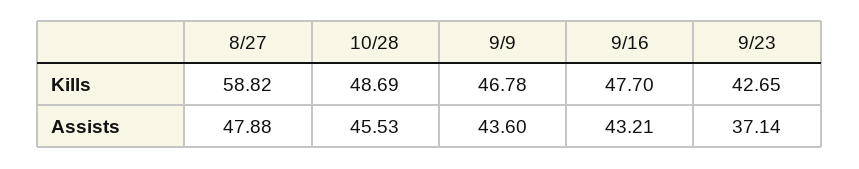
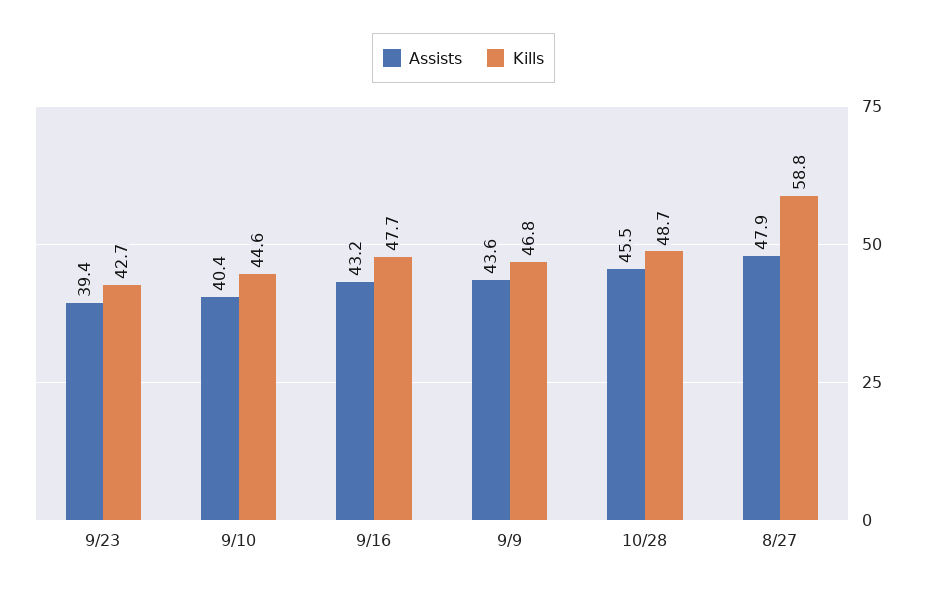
  {
    "Kills": {
      "8/27": 58.82,
      "10/28": 48.69,
      "9/9": 46.78,
      "9/16": 47.7,
-     "9/23": 42.65
+     "9/23": 42.65,
+     "9/10": 44.6
    },
    "Assists": {
      "8/27": 47.88,
      "10/28": 45.53,
      "9/9": 43.6,
      "9/16": 43.21,
-     "9/23": 37.14
+     "9/23": 39.4,
+     "9/10": 40.4
    }
  }

